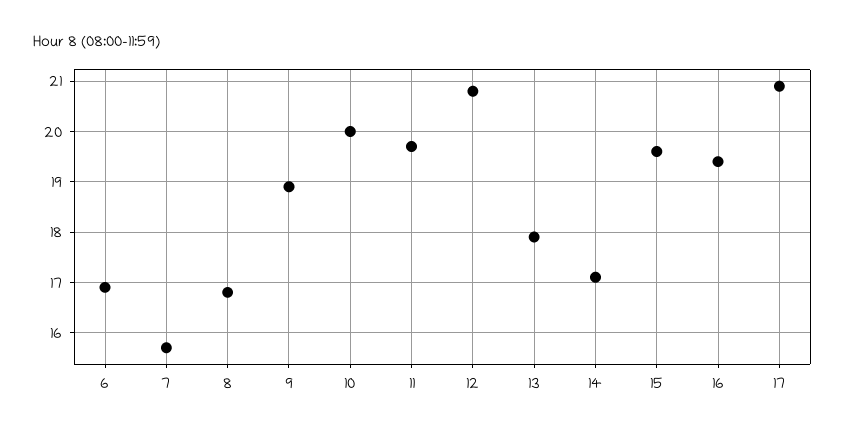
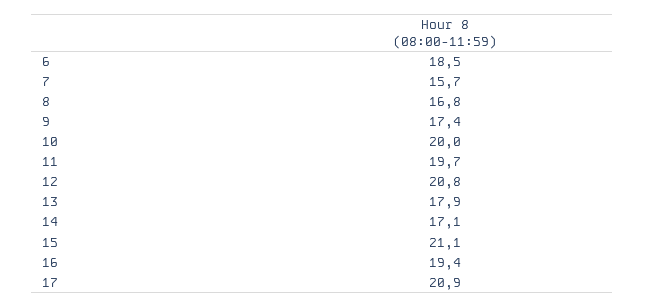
  {
-   "6": 17,
+   "6": 18.5,
    "7": 15.7,
    "8": 16.8,
-   "9": 19,
+   "9": 17.4,
    "10": 20,
    "11": 19.7,
    "12": 20.8,
    "13": 17.9,
    "14": 17.1,
-   "15": 19.5,
+   "15": 21.1,
    "16": 19.4,
    "17": 20.9
  }

